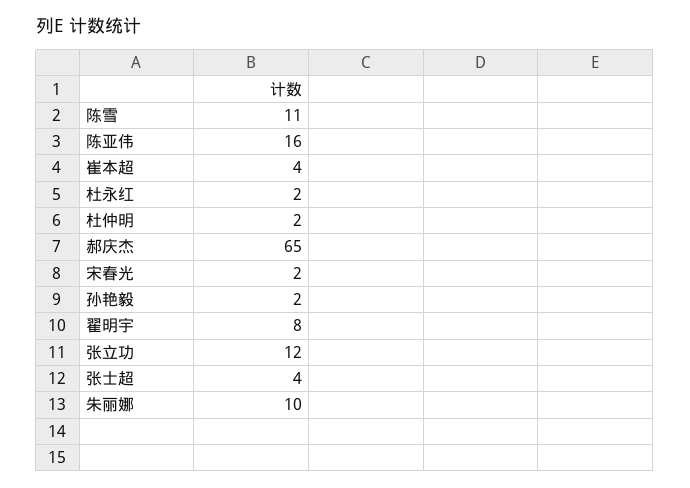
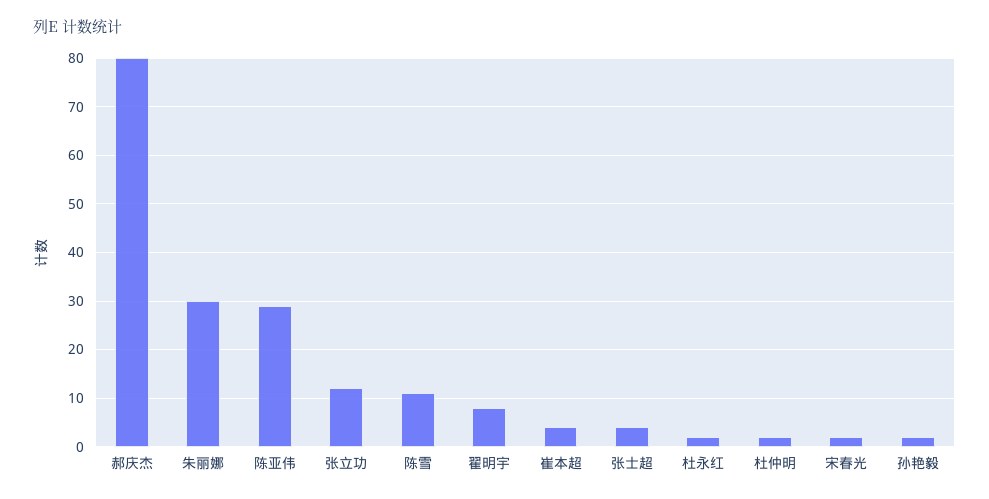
  {
    "陈雪": 11,
-   "陈亚伟": 16,
+   "陈亚伟": 30,
    "崔本超": 4,
    "杜永红": 2,
    "杜仲明": 2,
-   "郝庆杰": 65,
+   "郝庆杰": 80,
    "宋春光": 2,
    "孙艳毅": 2,
    "翟明宇": 8,
    "张立功": 12,
    "张士超": 4,
-   "朱丽娜": 10
+   "朱丽娜": 30
  }

